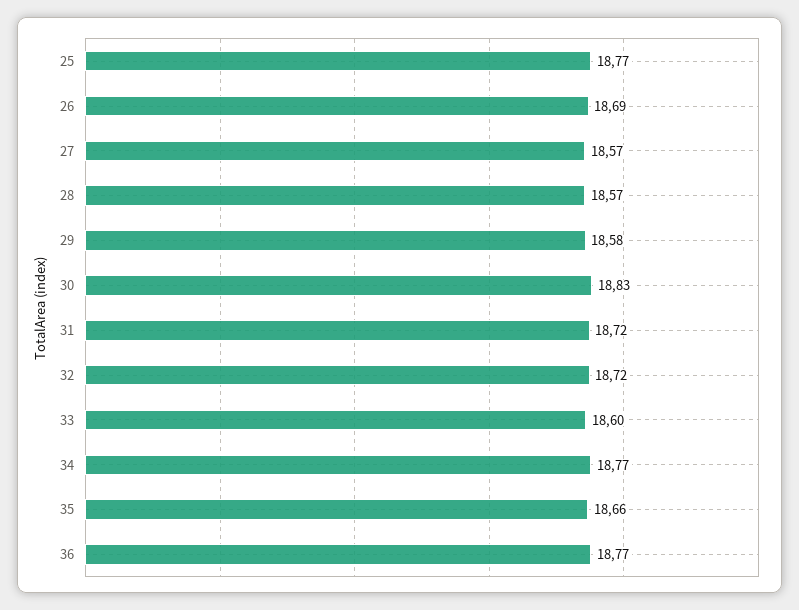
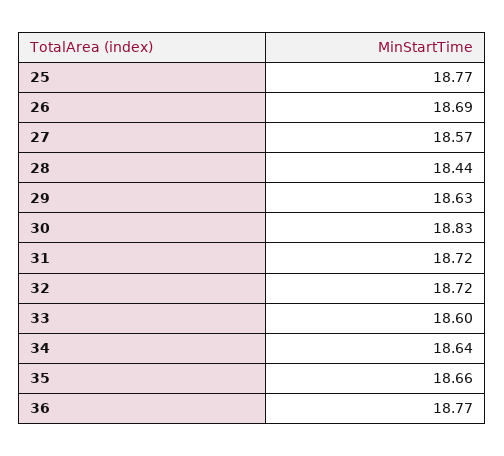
  {
    "25": 18.77,
    "26": 18.69,
    "27": 18.57,
-   "28": 18.57,
+   "28": 18.44,
-   "29": 18.58,
+   "29": 18.63,
    "30": 18.83,
    "31": 18.72,
    "32": 18.72,
    "33": 18.6,
-   "34": 18.77,
+   "34": 18.64,
    "35": 18.66,
    "36": 18.77
  }

